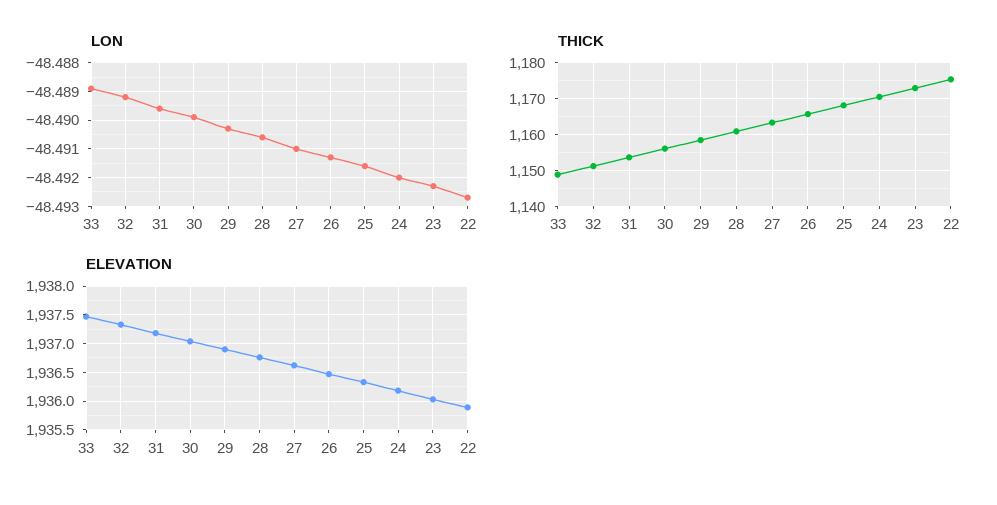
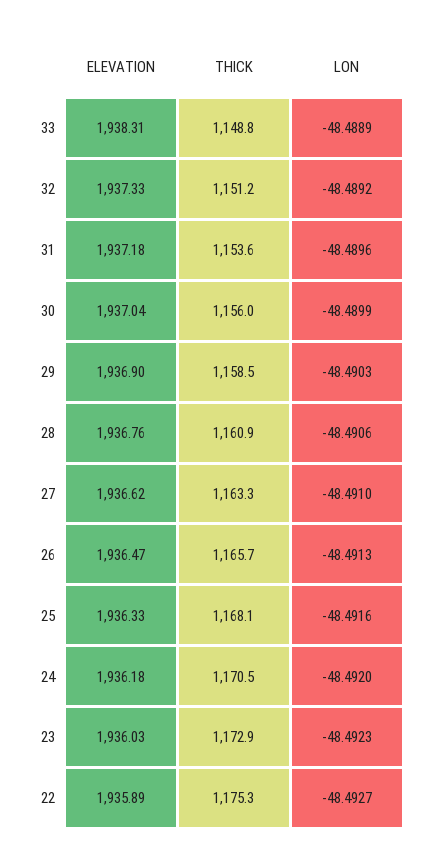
  {
    "LON": {
      "33": -48.4889,
      "32": -48.4892,
      "31": -48.4896,
      "30": -48.4899,
      "29": -48.4903,
      "28": -48.4906,
      "27": -48.491,
      "26": -48.4913,
      "25": -48.4916,
      "24": -48.492,
      "23": -48.4923,
      "22": -48.4927
    },
    "THICK": {
      "33": 1148.8,
      "32": 1151.2,
      "31": 1153.6,
      "30": 1156,
      "29": 1158.5,
      "28": 1160.9,
      "27": 1163.3,
      "26": 1165.7,
      "25": 1168.1,
      "24": 1170.5,
      "23": 1172.9,
      "22": 1175.3
    },
    "ELEVATION": {
-     "33": 1937.5,
+     "33": 1938.31,
      "32": 1937.33,
      "31": 1937.18,
      "30": 1937.04,
      "29": 1936.9,
      "28": 1936.76,
      "27": 1936.62,
      "26": 1936.47,
      "25": 1936.33,
      "24": 1936.18,
      "23": 1936.03,
      "22": 1935.89
    }
  }

